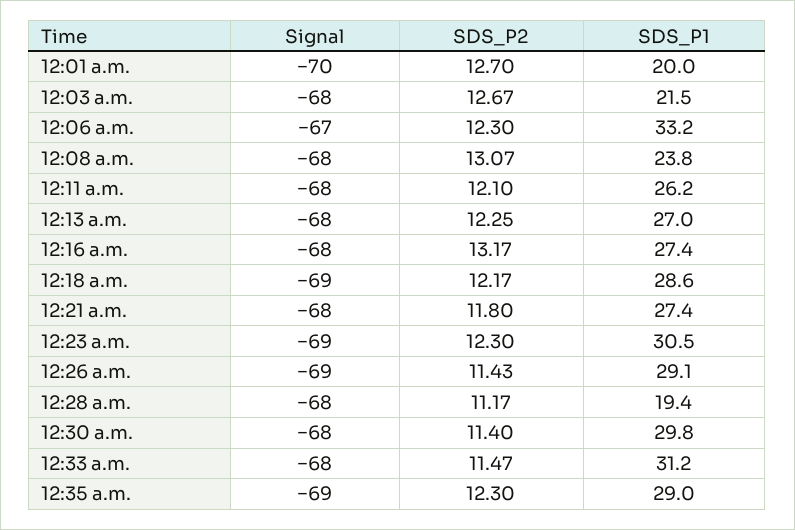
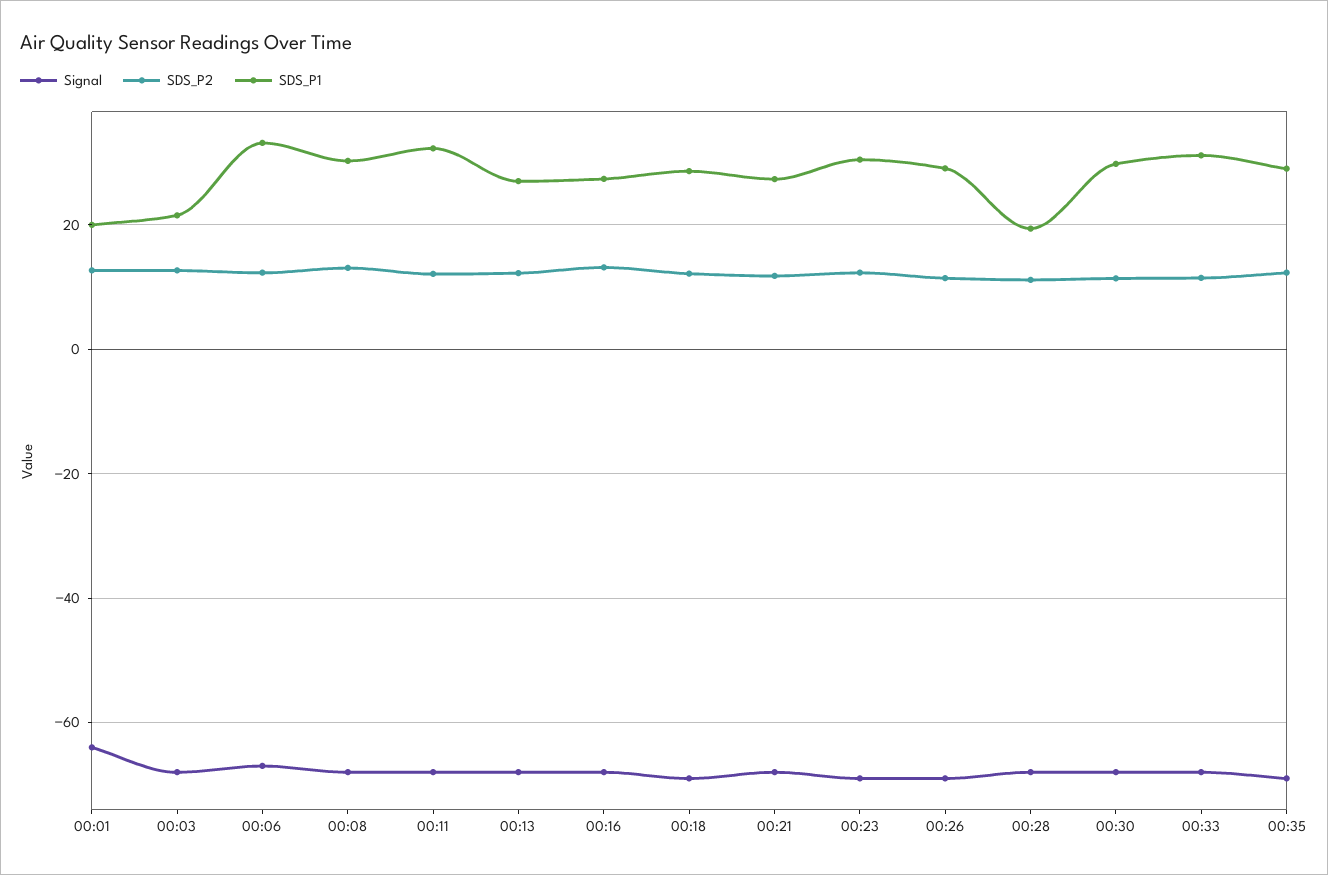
  {
    "Signal": {
-     "12:01 a.m.": -70,
+     "12:01 a.m.": -64,
      "12:03 a.m.": -68,
      "12:06 a.m.": -67,
      "12:08 a.m.": -68,
      "12:11 a.m.": -68,
      "12:13 a.m.": -68,
      "12:16 a.m.": -68,
      "12:18 a.m.": -69,
      "12:21 a.m.": -68,
      "12:23 a.m.": -69,
      "12:26 a.m.": -69,
      "12:28 a.m.": -68,
      "12:30 a.m.": -68,
      "12:33 a.m.": -68,
      "12:35 a.m.": -69
    },
    "SDS_P2": {
      "12:01 a.m.": 12.7,
      "12:03 a.m.": 12.67,
      "12:06 a.m.": 12.3,
      "12:08 a.m.": 13.07,
      "12:11 a.m.": 12.1,
      "12:13 a.m.": 12.25,
      "12:16 a.m.": 13.17,
      "12:18 a.m.": 12.17,
      "12:21 a.m.": 11.8,
      "12:23 a.m.": 12.3,
      "12:26 a.m.": 11.43,
      "12:28 a.m.": 11.17,
      "12:30 a.m.": 11.4,
      "12:33 a.m.": 11.47,
      "12:35 a.m.": 12.3
    },
    "SDS_P1": {
      "12:01 a.m.": 20,
      "12:03 a.m.": 21.5,
      "12:06 a.m.": 33.2,
-     "12:08 a.m.": 23.8,
+     "12:08 a.m.": 30,
-     "12:11 a.m.": 26.2,
+     "12:11 a.m.": 32,
      "12:13 a.m.": 27,
      "12:16 a.m.": 27.4,
      "12:18 a.m.": 28.6,
      "12:21 a.m.": 27.4,
      "12:23 a.m.": 30.5,
      "12:26 a.m.": 29.1,
      "12:28 a.m.": 19.4,
      "12:30 a.m.": 29.8,
      "12:33 a.m.": 31.2,
      "12:35 a.m.": 29
    }
  }

